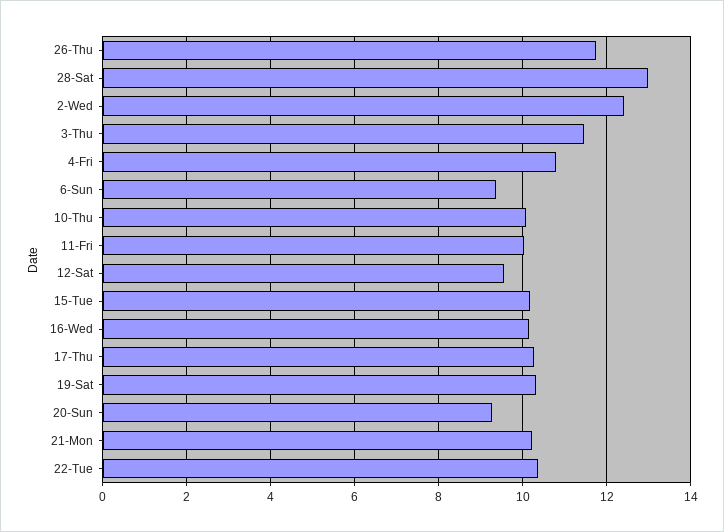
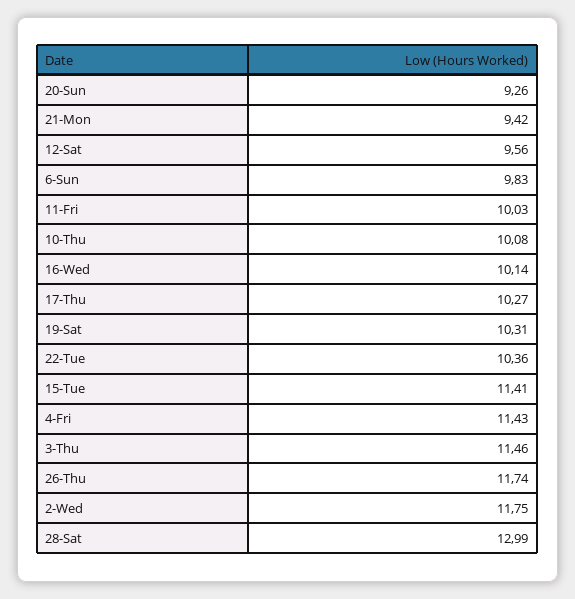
  {
    "26-Thu": 11.74,
    "28-Sat": 12.99,
-   "2-Wed": 12.4,
+   "2-Wed": 11.75,
    "3-Thu": 11.46,
-   "4-Fri": 10.8,
+   "4-Fri": 11.43,
-   "6-Sun": 9.4,
+   "6-Sun": 9.83,
    "10-Thu": 10.08,
    "11-Fri": 10.03,
    "12-Sat": 9.56,
-   "15-Tue": 10.2,
+   "15-Tue": 11.41,
    "16-Wed": 10.14,
    "17-Thu": 10.27,
    "19-Sat": 10.31,
    "20-Sun": 9.26,
-   "21-Mon": 10.2,
+   "21-Mon": 9.42,
    "22-Tue": 10.36
  }

